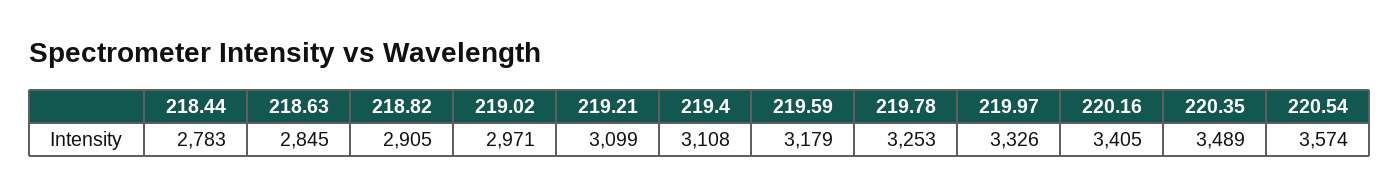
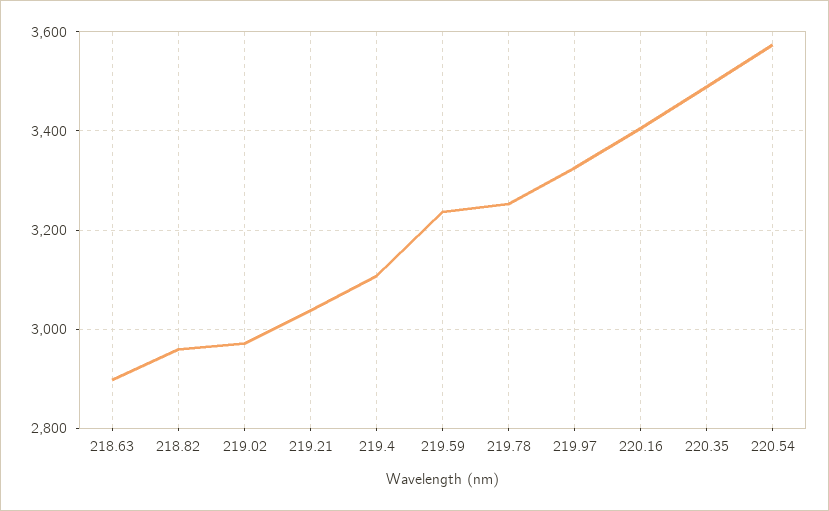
  {
-   "218.44": 2783,
-   "218.63": 2845,
+   "218.63": 2900,
-   "218.82": 2905,
+   "218.82": 2960,
    "219.02": 2971,
-   "219.21": 3099,
+   "219.21": 3040,
    "219.4": 3108,
-   "219.59": 3179,
+   "219.59": 3240,
    "219.78": 3253,
    "219.97": 3326,
    "220.16": 3405,
    "220.35": 3489,
    "220.54": 3574
  }

